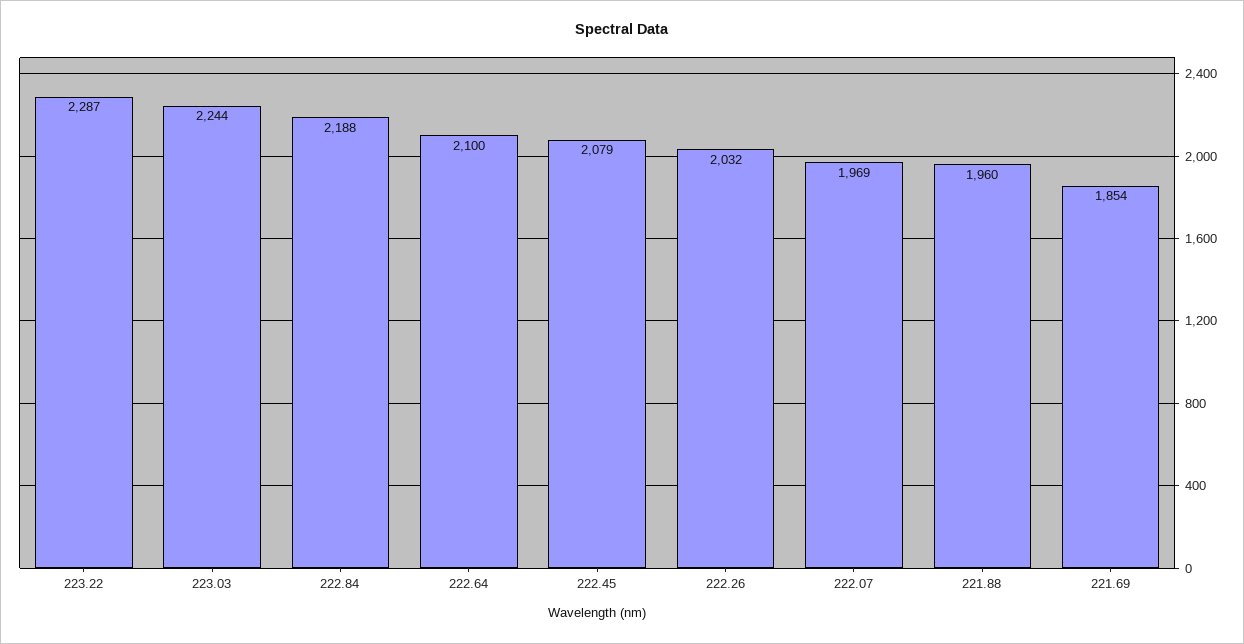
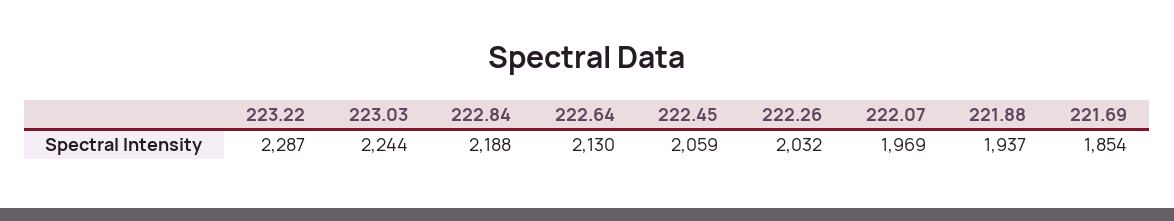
  {
    "223.22": 2287,
    "223.03": 2244,
    "222.84": 2188,
-   "222.64": 2100,
+   "222.64": 2130,
-   "222.45": 2079,
+   "222.45": 2059,
    "222.26": 2032,
    "222.07": 1969,
-   "221.88": 1960,
+   "221.88": 1937,
    "221.69": 1854
  }

